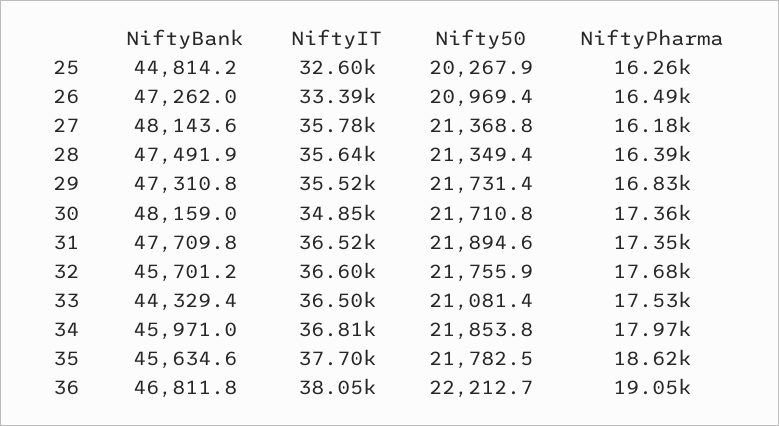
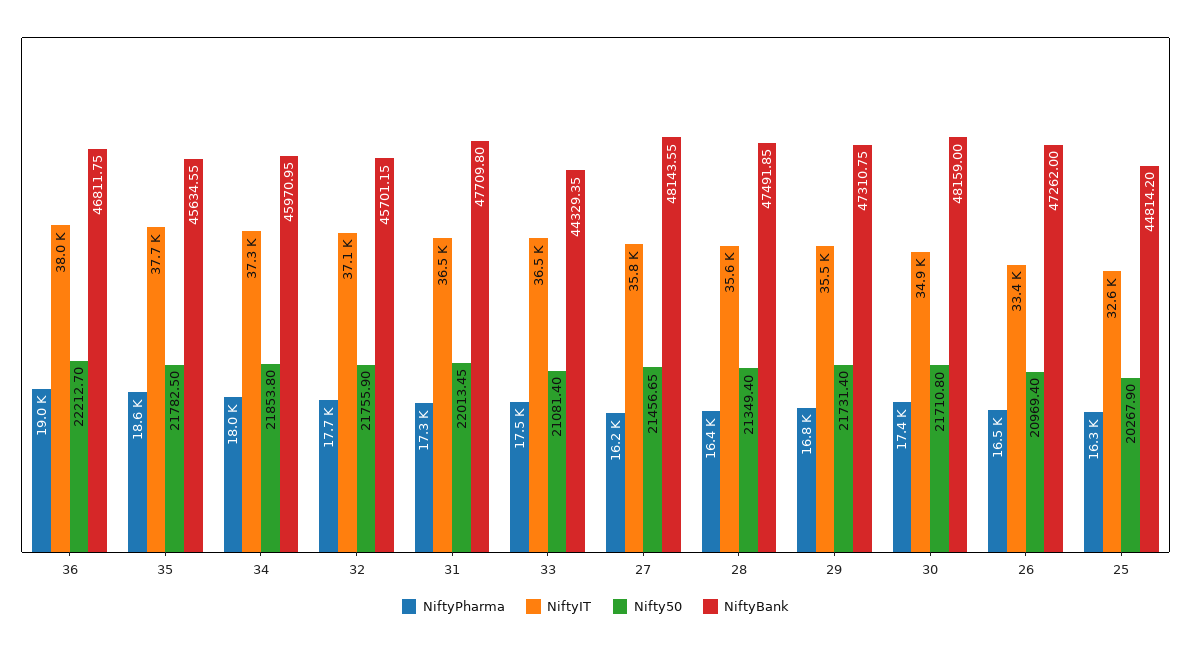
  {
    "NiftyBank": {
      "25": 44814.2,
      "26": 47262,
      "27": 48143.55,
      "28": 47491.85,
      "29": 47310.75,
      "30": 48159,
      "31": 47709.8,
      "32": 45701.15,
      "33": 44329.35,
      "34": 45970.95,
      "35": 45634.55,
      "36": 46811.75
    },
    "NiftyIT": {
      "25": 32600,
      "26": 33390,
      "27": 35780,
      "28": 35640,
      "29": 35520,
      "30": 34850,
      "31": 36520,
-     "32": 36600,
+     "32": 37100,
      "33": 36500,
-     "34": 36810,
+     "34": 37300,
      "35": 37700,
      "36": 38050
    },
    "Nifty50": {
      "25": 20267.9,
      "26": 20969.4,
-     "27": 21368.8,
+     "27": 21456.65,
      "28": 21349.4,
      "29": 21731.4,
      "30": 21710.8,
-     "31": 21894.6,
+     "31": 22013.45,
      "32": 21755.9,
      "33": 21081.4,
      "34": 21853.8,
      "35": 21782.5,
      "36": 22212.7
    },
    "NiftyPharma": {
      "25": 16260,
      "26": 16490,
      "27": 16180,
      "28": 16390,
      "29": 16830,
      "30": 17360,
      "31": 17350,
      "32": 17680,
      "33": 17530,
      "34": 17970,
      "35": 18620,
      "36": 19050
    }
  }

